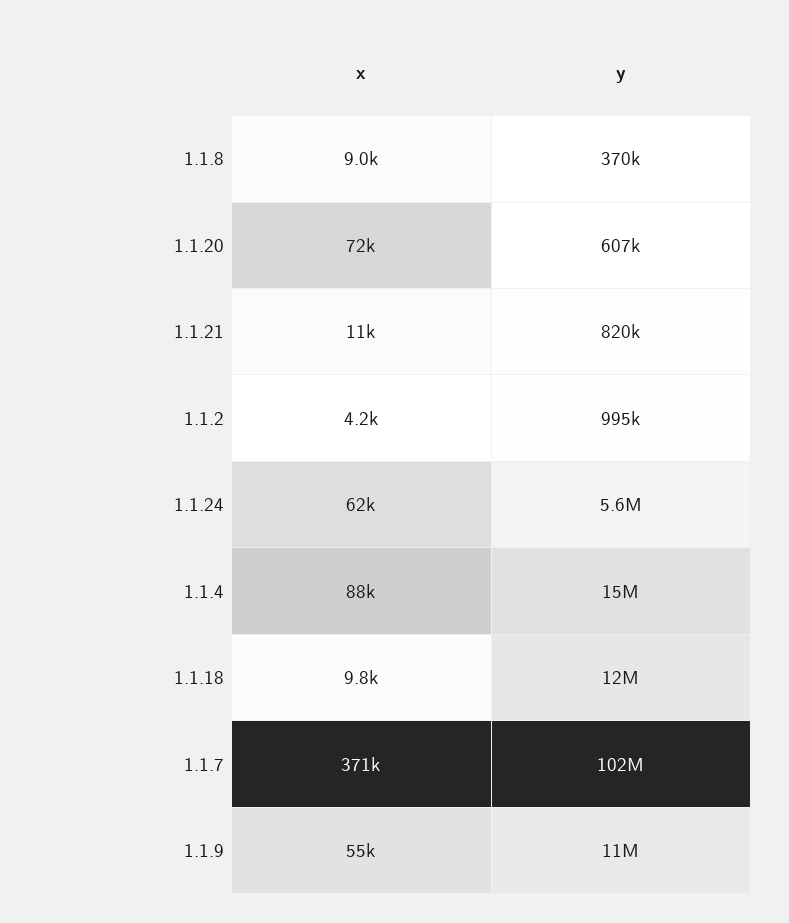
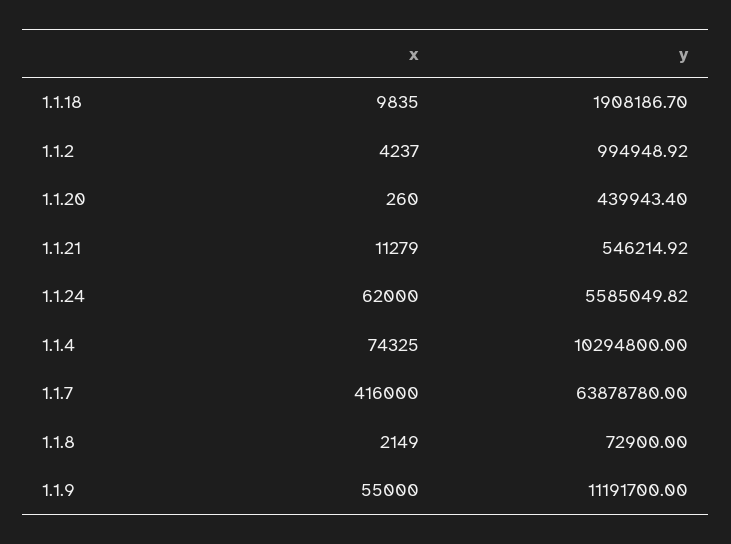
  {
    "x": {
-     "1.1.8": 9000,
+     "1.1.8": 2149,
-     "1.1.20": 72000,
+     "1.1.20": 260,
      "1.1.21": 11279,
      "1.1.2": 4237,
      "1.1.24": 62000,
-     "1.1.4": 88000,
+     "1.1.4": 74325,
      "1.1.18": 9835,
-     "1.1.7": 371000,
+     "1.1.7": 416000,
      "1.1.9": 55000
    },
    "y": {
-     "1.1.8": 370000,
+     "1.1.8": 72900,
-     "1.1.20": 607000,
+     "1.1.20": 439943.4,
-     "1.1.21": 820000,
+     "1.1.21": 546214.92,
      "1.1.2": 994948.92,
      "1.1.24": 5585049.82,
-     "1.1.4": 15000000,
+     "1.1.4": 10294800,
-     "1.1.18": 12000000,
+     "1.1.18": 1908186.7,
-     "1.1.7": 102000000,
+     "1.1.7": 63878780,
      "1.1.9": 11191700
    }
  }

